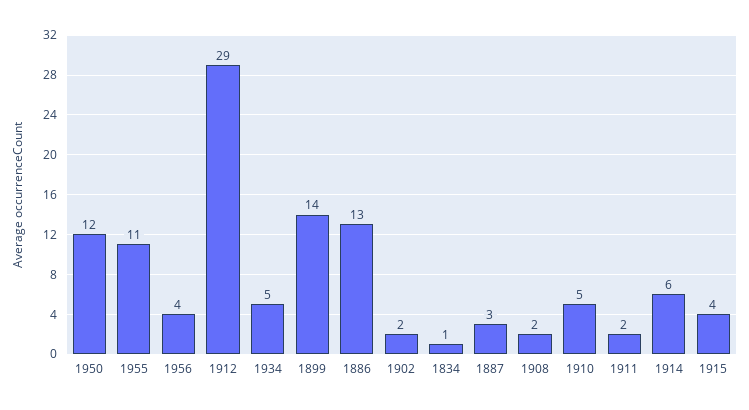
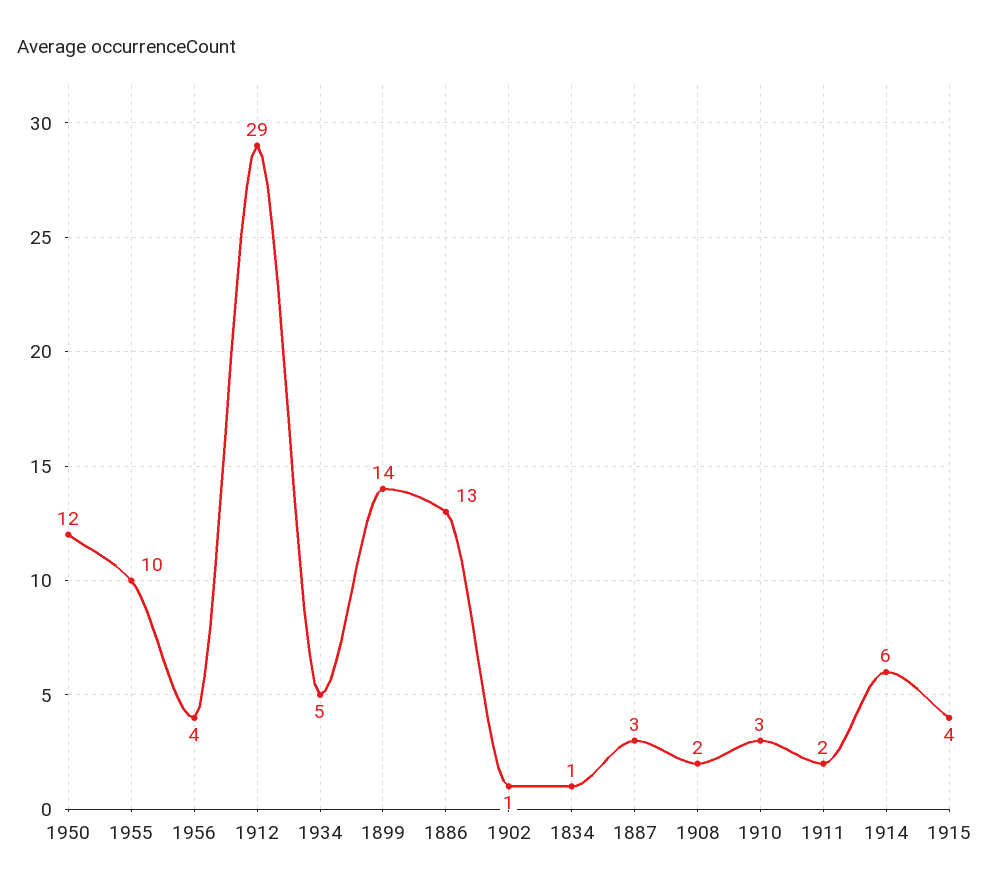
  {
    "1950": 12,
-   "1955": 11,
+   "1955": 10,
    "1956": 4,
    "1912": 29,
    "1934": 5,
    "1899": 14,
    "1886": 13,
-   "1902": 2,
+   "1902": 1,
    "1834": 1,
    "1887": 3,
    "1908": 2,
-   "1910": 5,
+   "1910": 3,
    "1911": 2,
    "1914": 6,
    "1915": 4
  }

